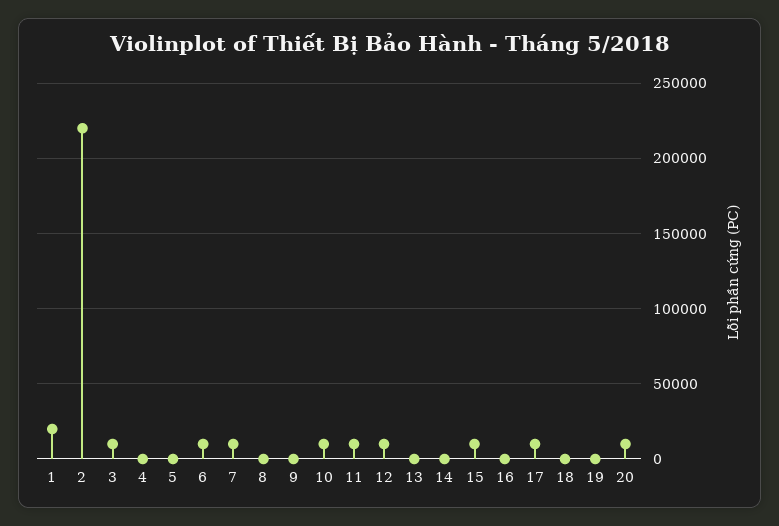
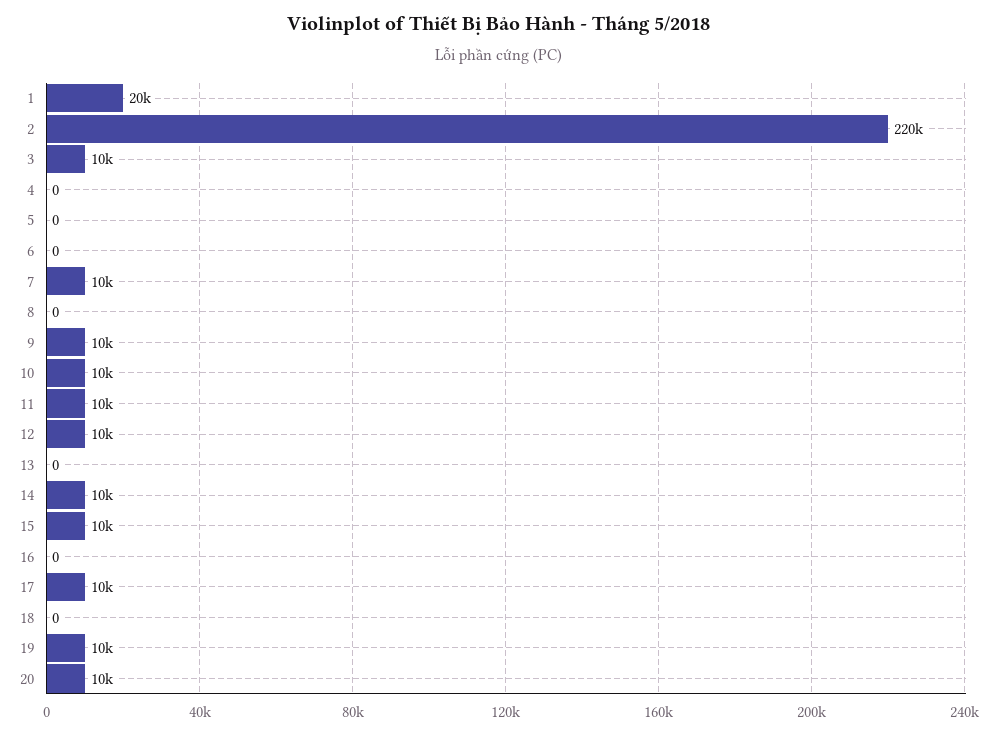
  {
    "1": 20000,
    "2": 220000,
    "3": 10000,
    "4": 0,
    "5": 0,
-   "6": 10000,
+   "6": 0,
    "7": 10000,
    "8": 0,
-   "9": 0,
+   "9": 10000,
    "10": 10000,
    "11": 10000,
    "12": 10000,
    "13": 0,
-   "14": 0,
+   "14": 10000,
    "15": 10000,
    "16": 0,
    "17": 10000,
    "18": 0,
-   "19": 0,
+   "19": 10000,
    "20": 10000
  }

